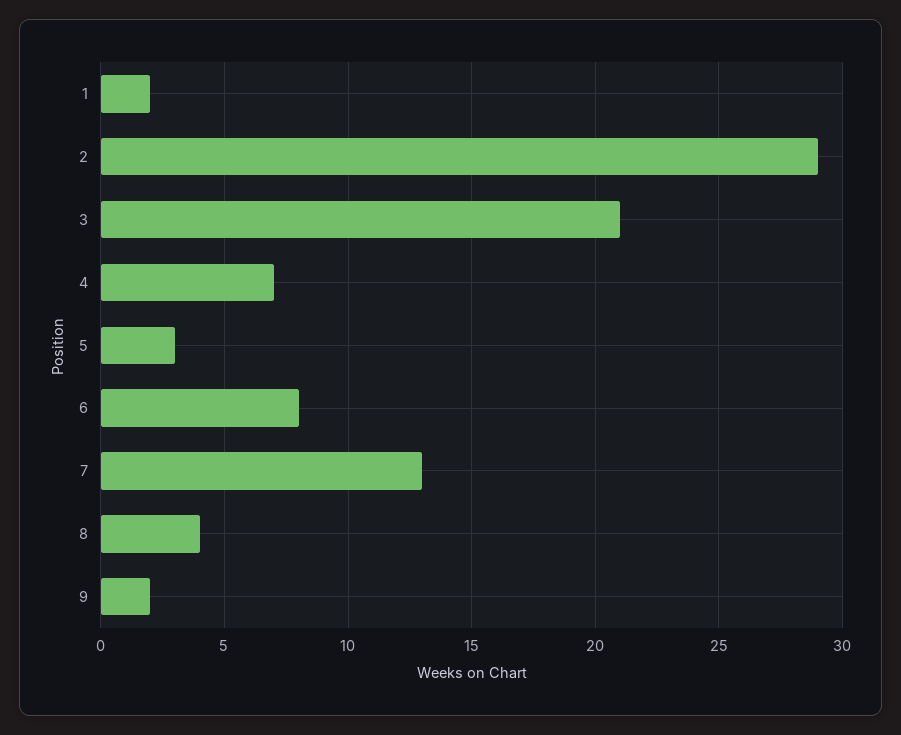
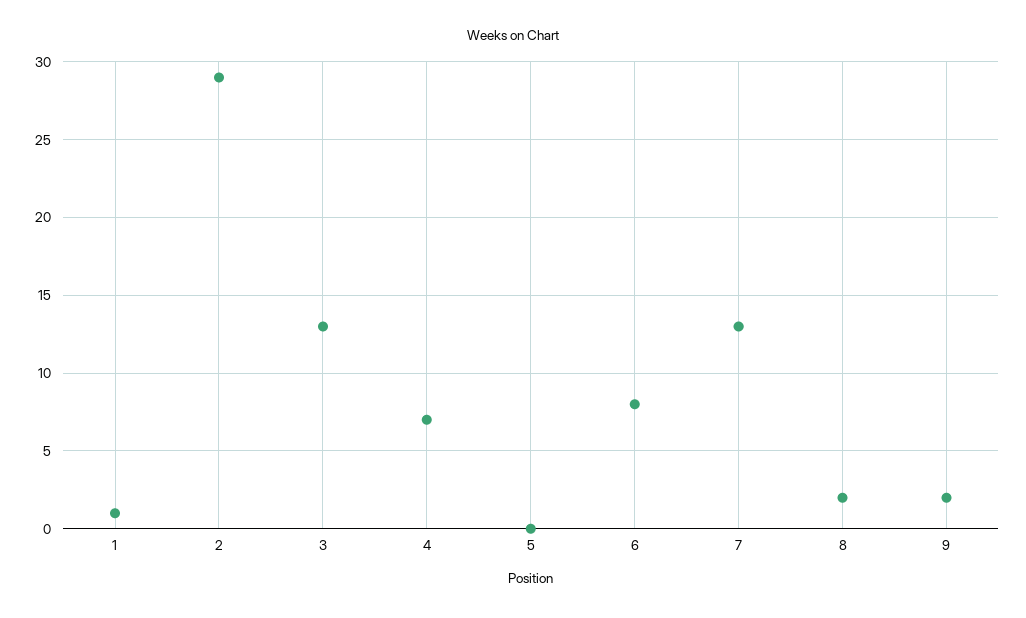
  {
-   "1": 2,
+   "1": 1,
    "2": 29,
-   "3": 21,
+   "3": 13,
    "4": 7,
-   "5": 3,
+   "5": 0,
    "6": 8,
    "7": 13,
-   "8": 4,
+   "8": 2,
    "9": 2
  }

